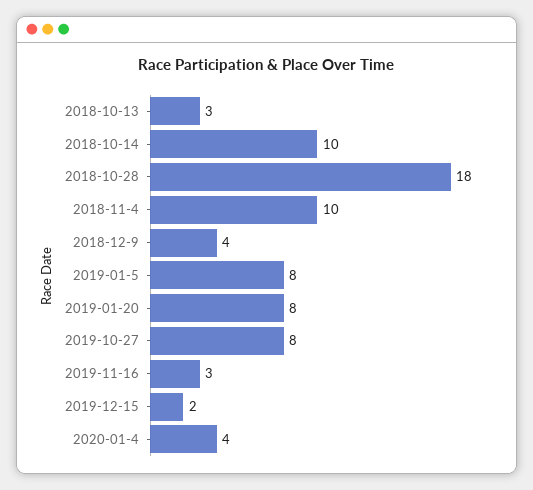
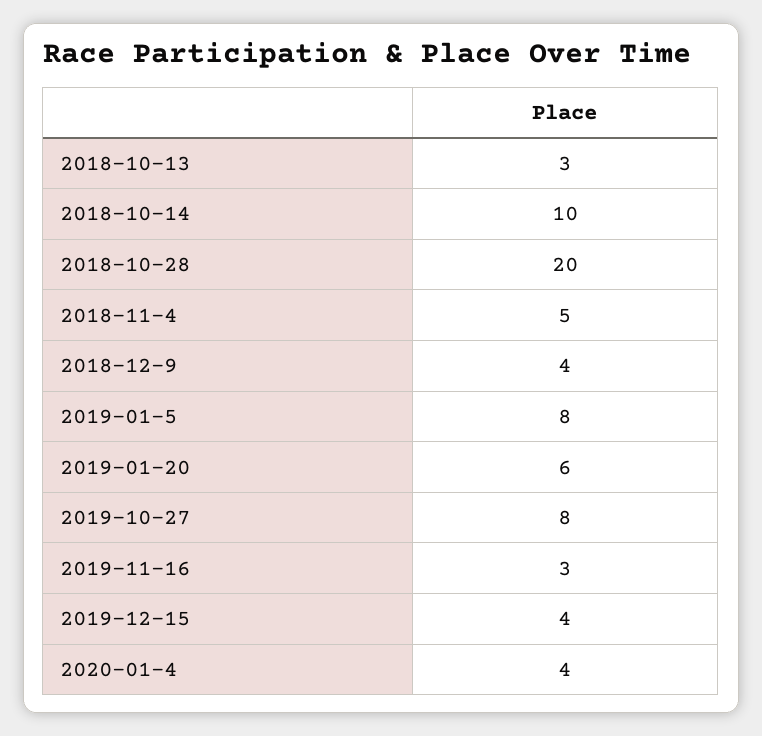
  {
    "2018-10-13": 3,
    "2018-10-14": 10,
-   "2018-10-28": 18,
+   "2018-10-28": 20,
-   "2018-11-4": 10,
+   "2018-11-4": 5,
    "2018-12-9": 4,
    "2019-01-5": 8,
-   "2019-01-20": 8,
+   "2019-01-20": 6,
    "2019-10-27": 8,
    "2019-11-16": 3,
-   "2019-12-15": 2,
+   "2019-12-15": 4,
    "2020-01-4": 4
  }

